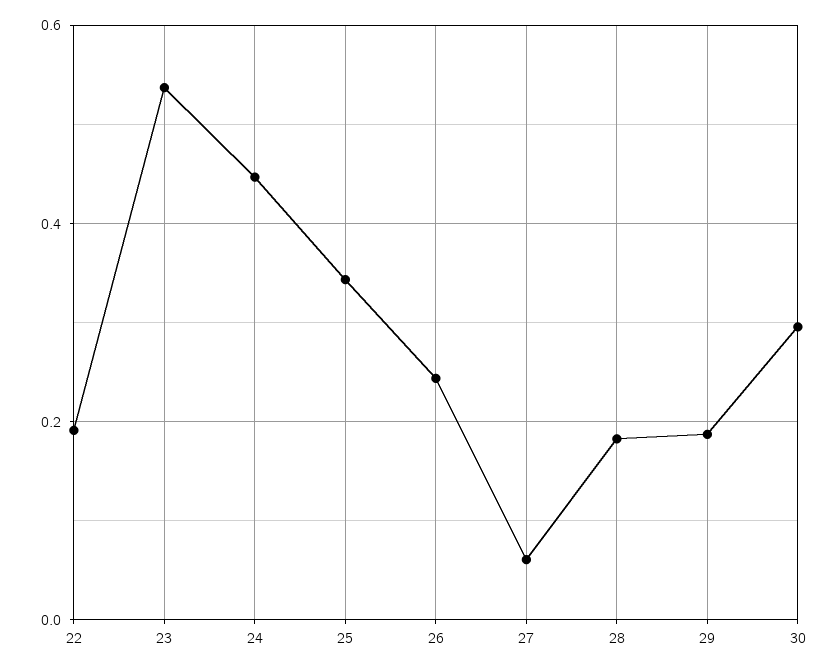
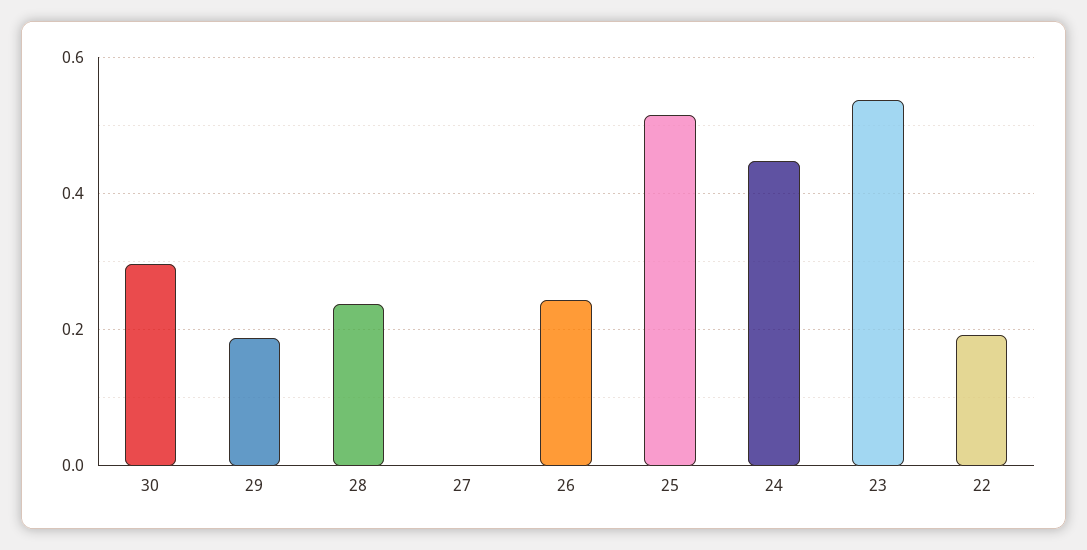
  {
    "22": 0.2,
    "23": 0.54,
    "24": 0.44,
-   "25": 0.34,
+   "25": 0.52,
    "26": 0.24,
-   "27": 0.06,
+   "27": 0,
-   "28": 0.18,
+   "28": 0.24,
    "29": 0.18,
    "30": 0.3
  }

